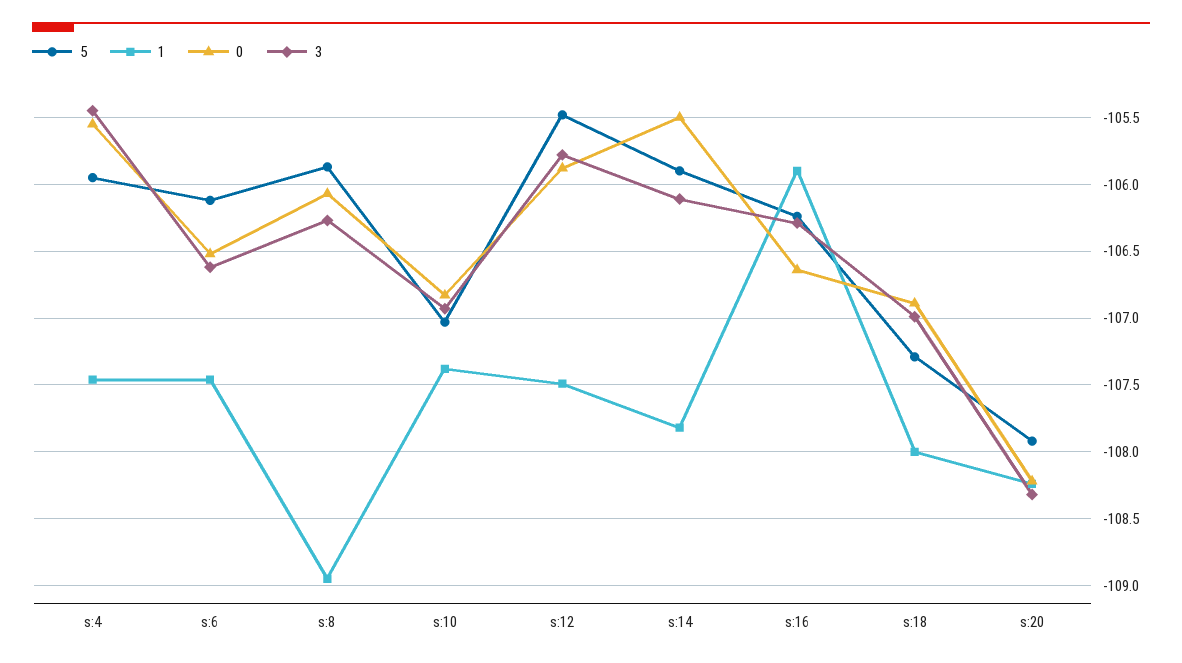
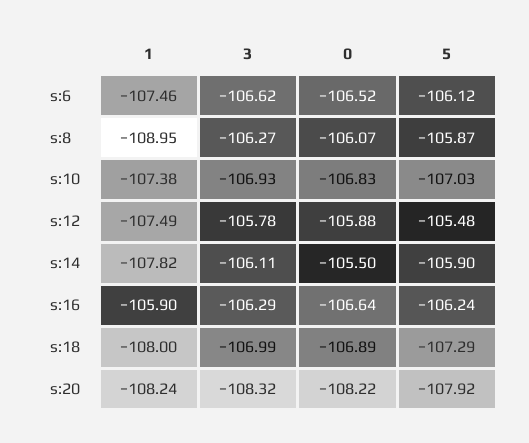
  {
    "5": {
-     "s:4": -105.95,
      "s:6": -106.12,
      "s:8": -105.87,
      "s:10": -107.03,
      "s:12": -105.48,
      "s:14": -105.9,
      "s:16": -106.24,
      "s:18": -107.29,
      "s:20": -107.92
    },
    "1": {
-     "s:4": -107.45,
      "s:6": -107.46,
      "s:8": -108.95,
      "s:10": -107.38,
      "s:12": -107.49,
      "s:14": -107.82,
      "s:16": -105.9,
      "s:18": -108,
      "s:20": -108.24
    },
    "0": {
-     "s:4": -105.55,
      "s:6": -106.52,
      "s:8": -106.07,
      "s:10": -106.83,
      "s:12": -105.88,
      "s:14": -105.5,
      "s:16": -106.64,
      "s:18": -106.89,
      "s:20": -108.22
    },
    "3": {
-     "s:4": -105.45,
      "s:6": -106.62,
      "s:8": -106.27,
      "s:10": -106.93,
      "s:12": -105.78,
      "s:14": -106.11,
      "s:16": -106.29,
      "s:18": -106.99,
      "s:20": -108.32
    }
  }

